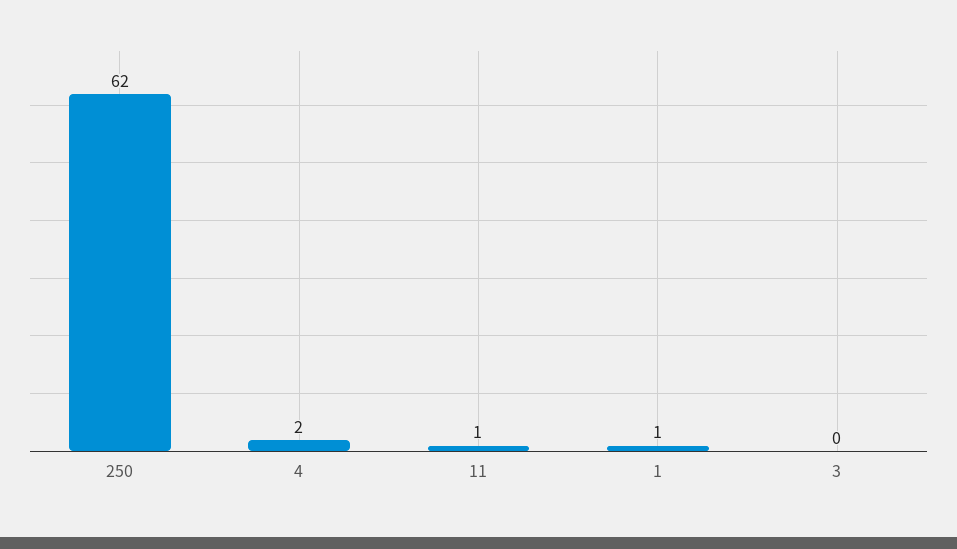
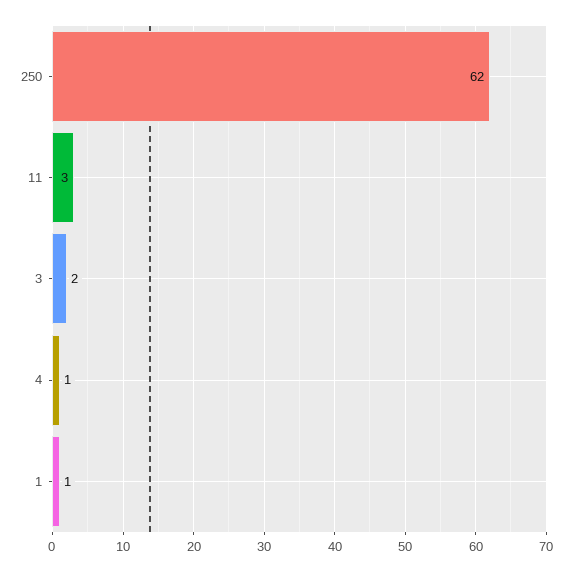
  {
    "250": 62,
-   "4": 2,
+   "4": 1,
-   "11": 1,
+   "11": 3,
    "1": 1,
-   "3": 0
+   "3": 2
  }

